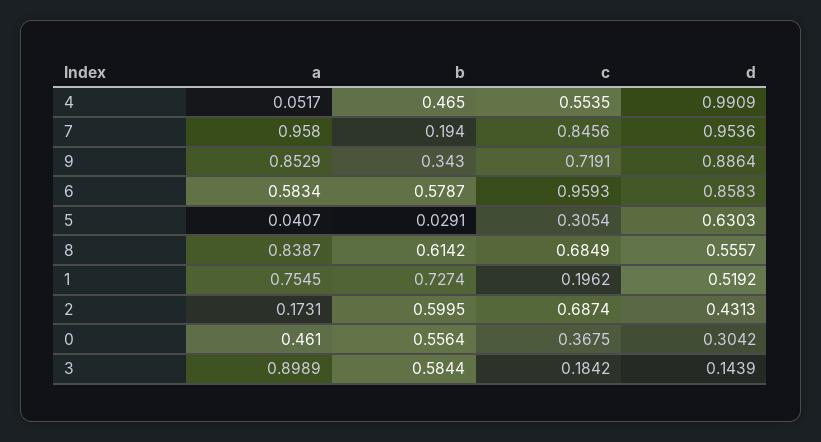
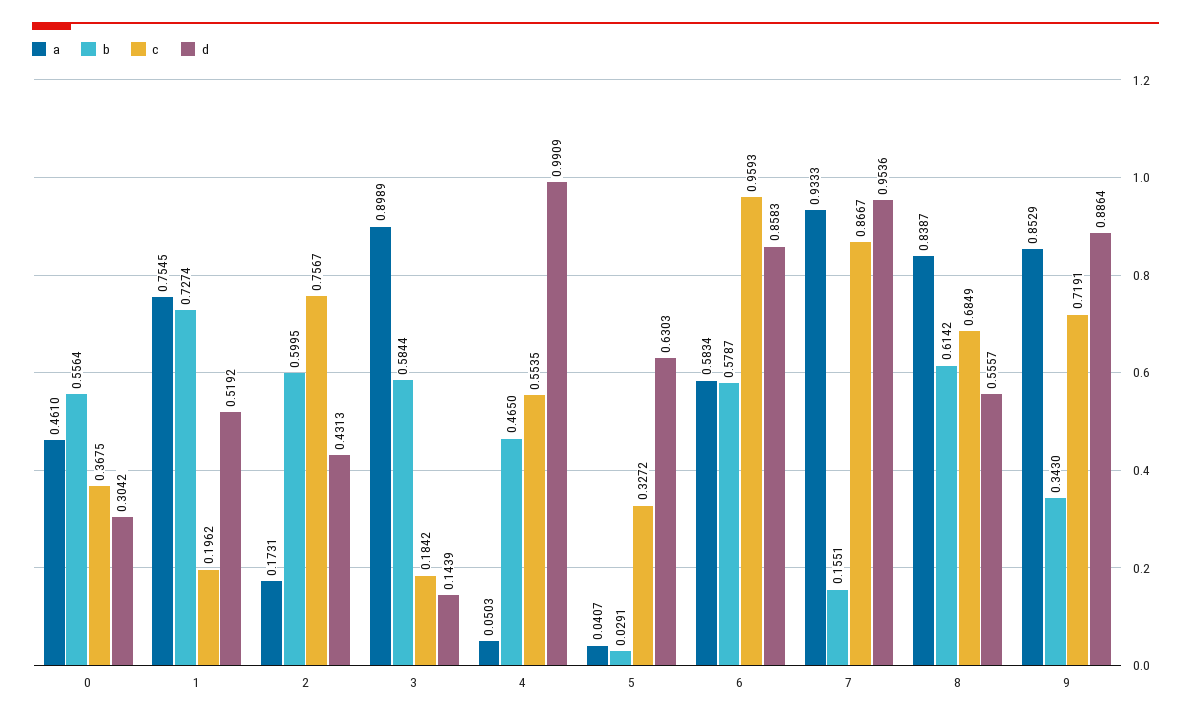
  {
    "a": {
-     "4": 0.0517,
+     "4": 0.0503,
-     "7": 0.958,
+     "7": 0.9333,
      "9": 0.8529,
      "6": 0.5834,
      "5": 0.0407,
      "8": 0.8387,
      "1": 0.7545,
      "2": 0.1731,
      "0": 0.461,
      "3": 0.8989
    },
    "b": {
      "4": 0.465,
-     "7": 0.194,
+     "7": 0.1551,
      "9": 0.343,
      "6": 0.5787,
      "5": 0.0291,
      "8": 0.6142,
      "1": 0.7274,
      "2": 0.5995,
      "0": 0.5564,
      "3": 0.5844
    },
    "c": {
      "4": 0.5535,
-     "7": 0.8456,
+     "7": 0.8667,
      "9": 0.7191,
      "6": 0.9593,
-     "5": 0.3054,
+     "5": 0.3272,
      "8": 0.6849,
      "1": 0.1962,
-     "2": 0.6874,
+     "2": 0.7567,
      "0": 0.3675,
      "3": 0.1842
    },
    "d": {
      "4": 0.9909,
      "7": 0.9536,
      "9": 0.8864,
      "6": 0.8583,
      "5": 0.6303,
      "8": 0.5557,
      "1": 0.5192,
      "2": 0.4313,
      "0": 0.3042,
      "3": 0.1439
    }
  }

